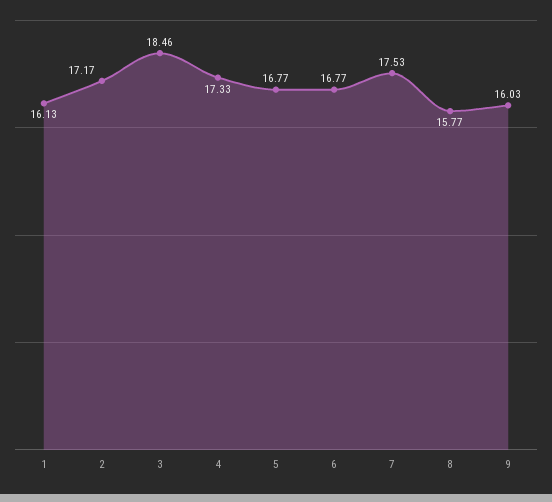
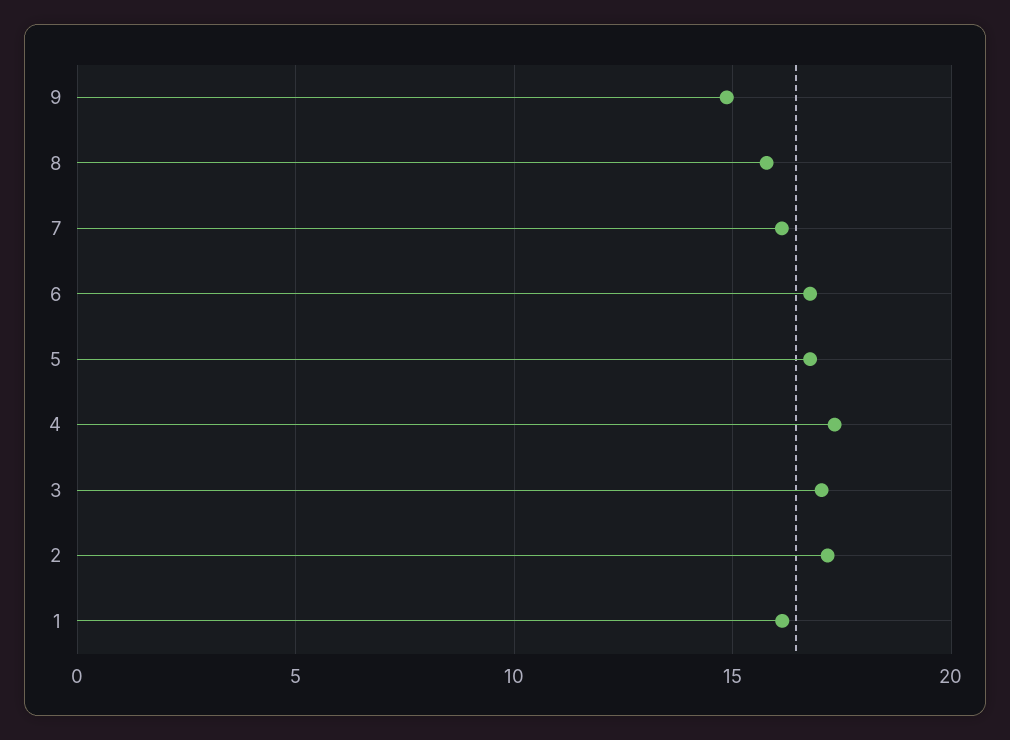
  {
    "1": 16.13,
    "2": 17.17,
-   "3": 18.46,
+   "3": 17,
    "4": 17.33,
    "5": 16.77,
    "6": 16.77,
-   "7": 17.53,
+   "7": 16,
    "8": 15.77,
-   "9": 16.03
+   "9": 15
  }

